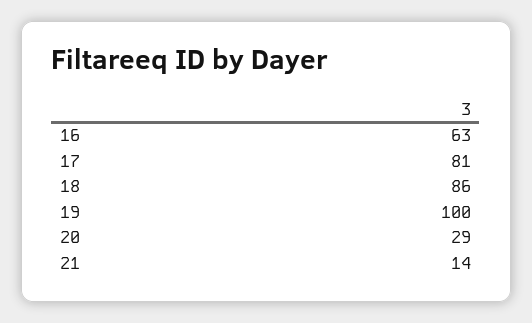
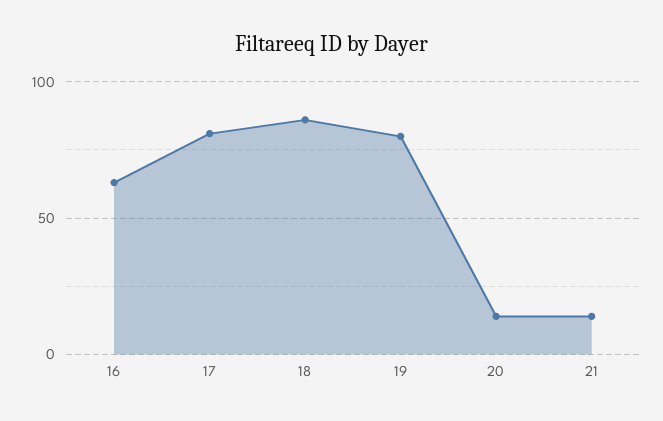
  {
    "16": 63,
    "17": 81,
    "18": 86,
-   "19": 100,
+   "19": 80,
-   "20": 29,
+   "20": 15,
    "21": 14
  }

